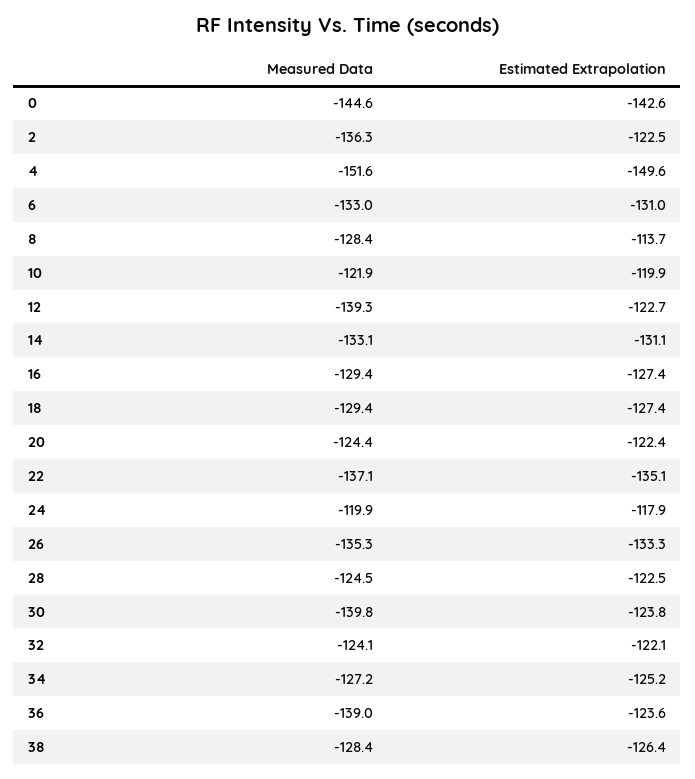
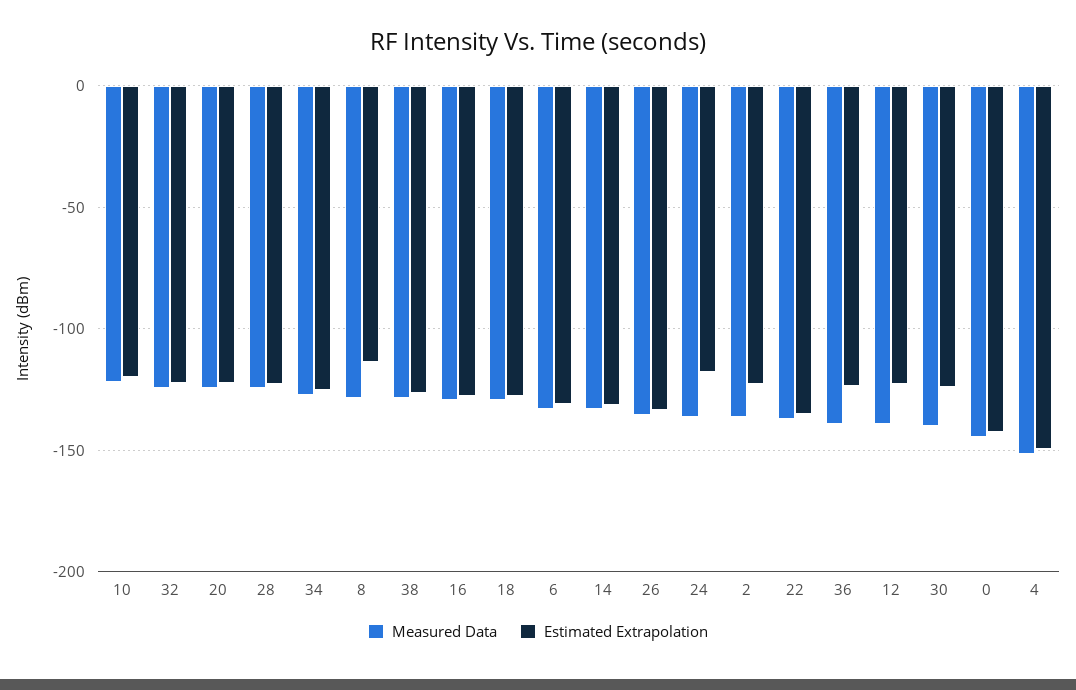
  {
    "Measured Data": {
      "0": -144.6,
      "2": -136.3,
      "4": -151.6,
      "6": -133,
      "8": -128.4,
      "10": -121.9,
      "12": -139.3,
      "14": -133.1,
      "16": -129.4,
      "18": -129.4,
      "20": -124.4,
      "22": -137.1,
-     "24": -119.9,
+     "24": -135,
      "26": -135.3,
      "28": -124.5,
      "30": -139.8,
      "32": -124.1,
      "34": -127.2,
      "36": -139,
      "38": -128.4
    },
    "Estimated Extrapolation": {
      "0": -142.6,
      "2": -122.5,
      "4": -149.6,
      "6": -131,
      "8": -113.7,
      "10": -119.9,
      "12": -122.7,
      "14": -131.1,
      "16": -127.4,
      "18": -127.4,
      "20": -122.4,
      "22": -135.1,
      "24": -117.9,
      "26": -133.3,
      "28": -122.5,
      "30": -123.8,
      "32": -122.1,
      "34": -125.2,
      "36": -123.6,
      "38": -126.4
    }
  }

